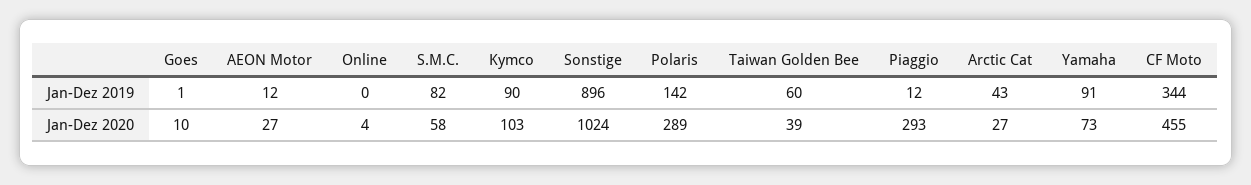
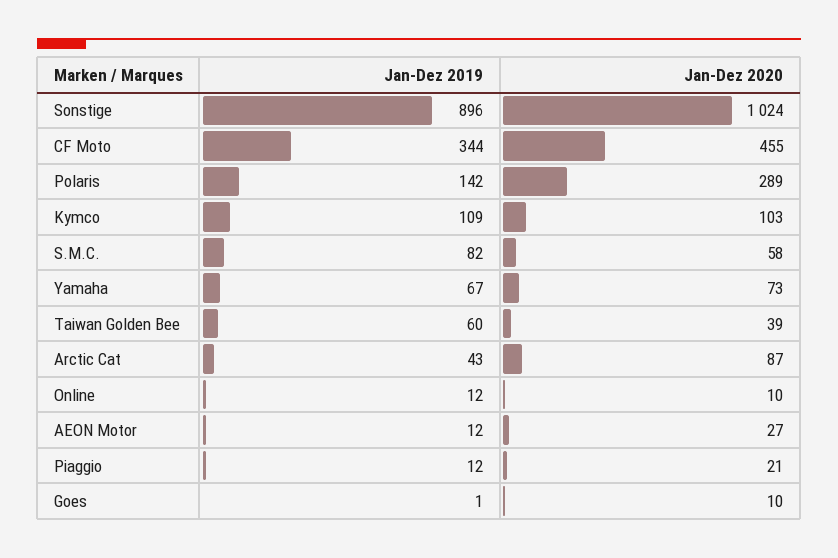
  {
    "Goes": {
      "Jan-Dez 2019": 1,
      "Jan-Dez 2020": 10
    },
    "AEON Motor": {
      "Jan-Dez 2019": 12,
      "Jan-Dez 2020": 27
    },
    "Online": {
-     "Jan-Dez 2019": 0,
+     "Jan-Dez 2019": 12,
-     "Jan-Dez 2020": 4
+     "Jan-Dez 2020": 10
    },
    "S.M.C.": {
      "Jan-Dez 2019": 82,
      "Jan-Dez 2020": 58
    },
    "Kymco": {
-     "Jan-Dez 2019": 90,
+     "Jan-Dez 2019": 109,
      "Jan-Dez 2020": 103
    },
    "Sonstige": {
      "Jan-Dez 2019": 896,
      "Jan-Dez 2020": 1024
    },
    "Polaris": {
      "Jan-Dez 2019": 142,
      "Jan-Dez 2020": 289
    },
    "Taiwan Golden Bee": {
      "Jan-Dez 2019": 60,
      "Jan-Dez 2020": 39
    },
    "Piaggio": {
      "Jan-Dez 2019": 12,
-     "Jan-Dez 2020": 293
+     "Jan-Dez 2020": 21
    },
    "Arctic Cat": {
      "Jan-Dez 2019": 43,
-     "Jan-Dez 2020": 27
+     "Jan-Dez 2020": 87
    },
    "Yamaha": {
-     "Jan-Dez 2019": 91,
+     "Jan-Dez 2019": 67,
      "Jan-Dez 2020": 73
    },
    "CF Moto": {
      "Jan-Dez 2019": 344,
      "Jan-Dez 2020": 455
    }
  }

